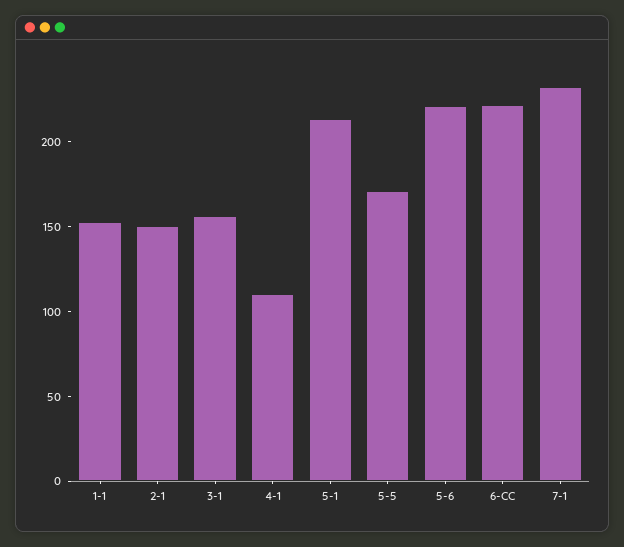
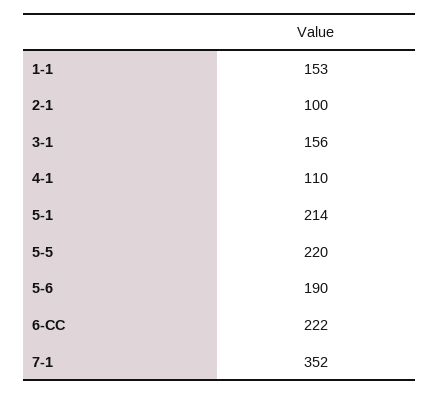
  {
    "1-1": 153,
-   "2-1": 150,
+   "2-1": 100,
    "3-1": 156,
    "4-1": 110,
    "5-1": 214,
-   "5-5": 170,
+   "5-5": 220,
-   "5-6": 220,
+   "5-6": 190,
    "6-CC": 222,
-   "7-1": 230
+   "7-1": 352
  }

